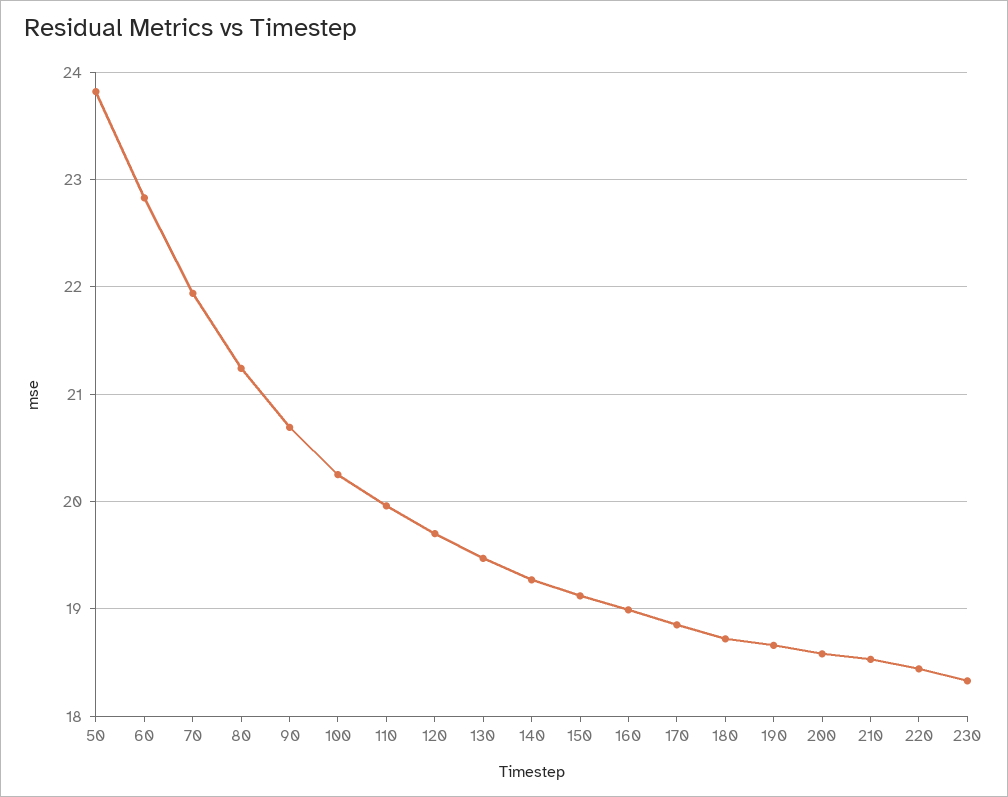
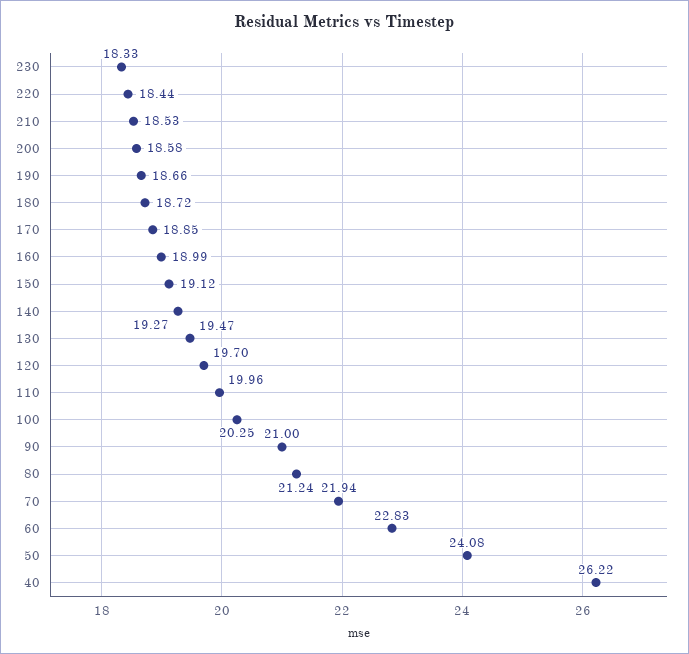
  {
-   "50": 23.8,
+   "50": 24.08,
    "60": 22.83,
    "70": 21.94,
    "80": 21.24,
-   "90": 20.7,
+   "90": 21,
    "100": 20.25,
    "110": 19.96,
    "120": 19.7,
    "130": 19.47,
    "140": 19.27,
    "150": 19.12,
    "160": 18.99,
    "170": 18.85,
    "180": 18.72,
    "190": 18.66,
    "200": 18.58,
    "210": 18.53,
    "220": 18.44,
-   "230": 18.33
+   "230": 18.33,
+   "40": 26.22
  }

